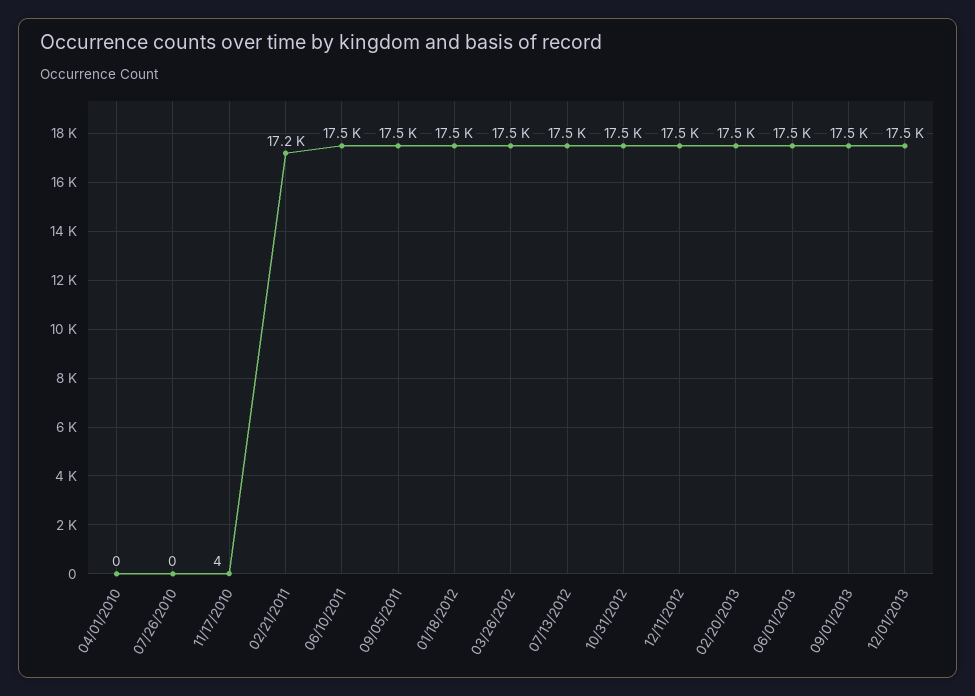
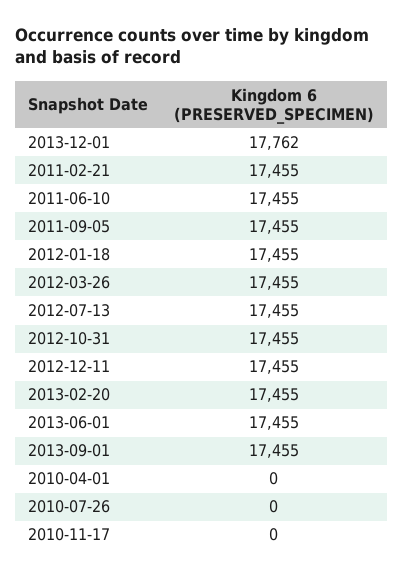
  {
    "04/01/2010": 0,
    "07/26/2010": 0,
-   "11/17/2010": 4,
+   "11/17/2010": 0,
-   "02/21/2011": 17200,
+   "02/21/2011": 17455,
    "06/10/2011": 17455,
    "09/05/2011": 17455,
    "01/18/2012": 17455,
    "03/26/2012": 17455,
    "07/13/2012": 17455,
    "10/31/2012": 17455,
    "12/11/2012": 17455,
    "02/20/2013": 17455,
    "06/01/2013": 17455,
    "09/01/2013": 17455,
-   "12/01/2013": 17500
+   "12/01/2013": 17762
  }

